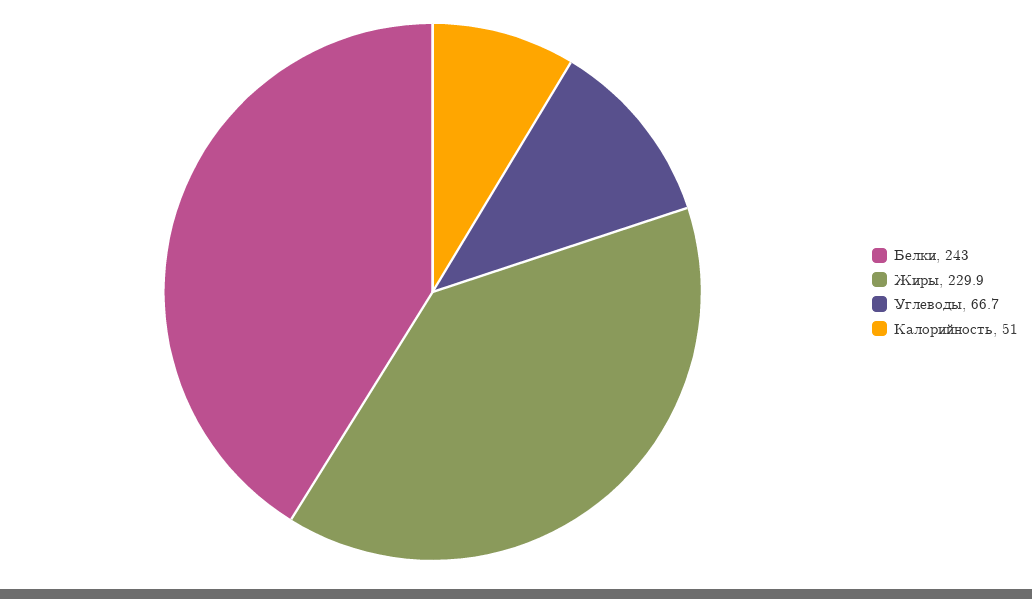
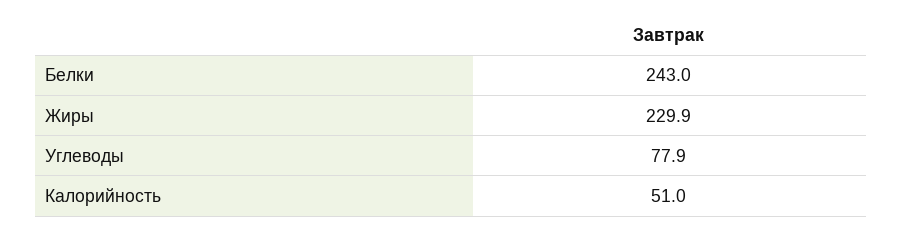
  {
    "Белки": 243,
    "Жиры": 229.9,
-   "Углеводы": 66.7,
+   "Углеводы": 77.9,
    "Калорийность": 51
  }

